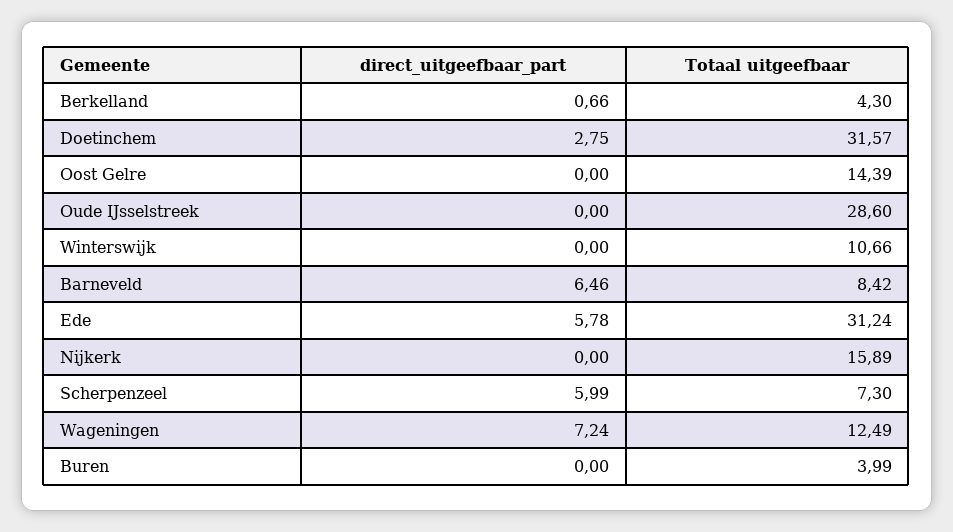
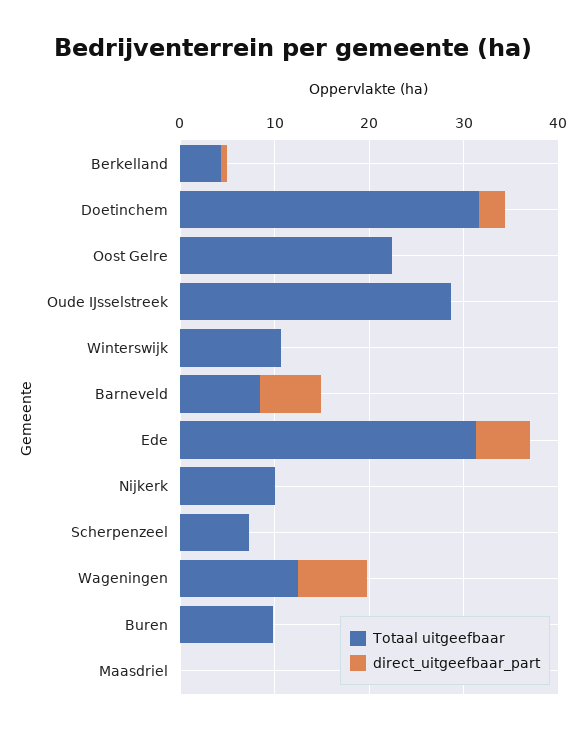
  {
    "direct_uitgeefbaar_part": {
      "Berkelland": 0.66,
      "Doetinchem": 2.75,
      "Oost Gelre": 0,
      "Oude IJsselstreek": 0,
      "Winterswijk": 0,
      "Barneveld": 6.46,
      "Ede": 5.78,
      "Nijkerk": 0,
-     "Scherpenzeel": 5.99,
+     "Scherpenzeel": 0,
      "Wageningen": 7.24,
-     "Buren": 0
+     "Buren": 0,
+     "Maasdriel": 0
    },
    "Totaal uitgeefbaar": {
      "Berkelland": 4.3,
      "Doetinchem": 31.57,
-     "Oost Gelre": 14.39,
+     "Oost Gelre": 22,
      "Oude IJsselstreek": 28.6,
      "Winterswijk": 10.66,
      "Barneveld": 8.42,
      "Ede": 31.24,
-     "Nijkerk": 15.89,
+     "Nijkerk": 10,
      "Scherpenzeel": 7.3,
      "Wageningen": 12.49,
-     "Buren": 3.99
+     "Buren": 10,
+     "Maasdriel": 0
    }
  }

